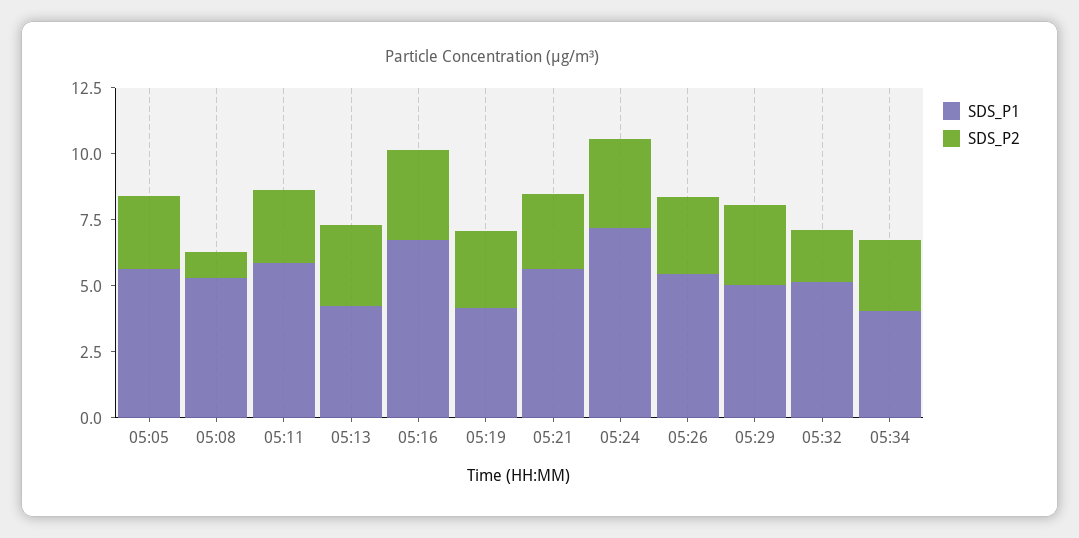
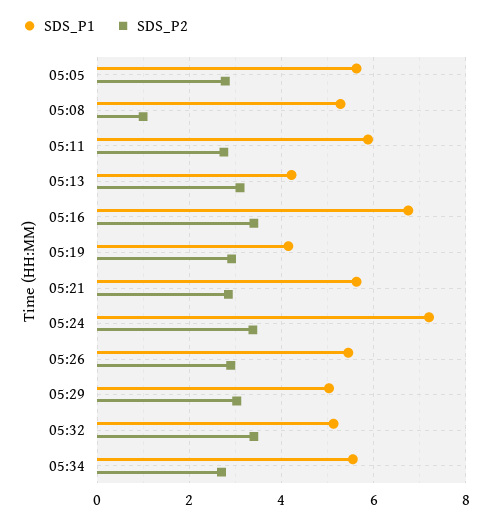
  {
    "SDS_P1": {
      "05:05": 5.6,
      "05:08": 5.2,
      "05:11": 5.8,
      "05:13": 4.2,
      "05:16": 6.8,
      "05:19": 4.2,
      "05:21": 5.6,
      "05:24": 7.2,
      "05:26": 5.4,
      "05:29": 5,
      "05:32": 5.2,
-     "05:34": 4
+     "05:34": 5.6
    },
    "SDS_P2": {
      "05:05": 2.8,
      "05:08": 1,
      "05:11": 2.8,
      "05:13": 3.2,
      "05:16": 3.4,
      "05:19": 3,
      "05:21": 2.8,
      "05:24": 3.4,
      "05:26": 3,
      "05:29": 3,
-     "05:32": 2,
+     "05:32": 3.4,
      "05:34": 2.8
    }
  }

